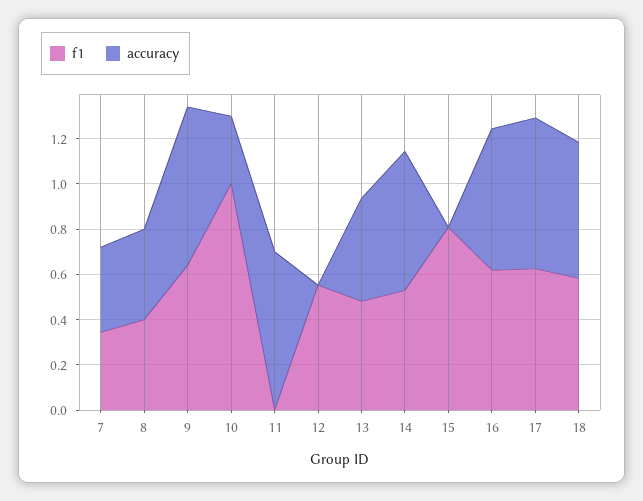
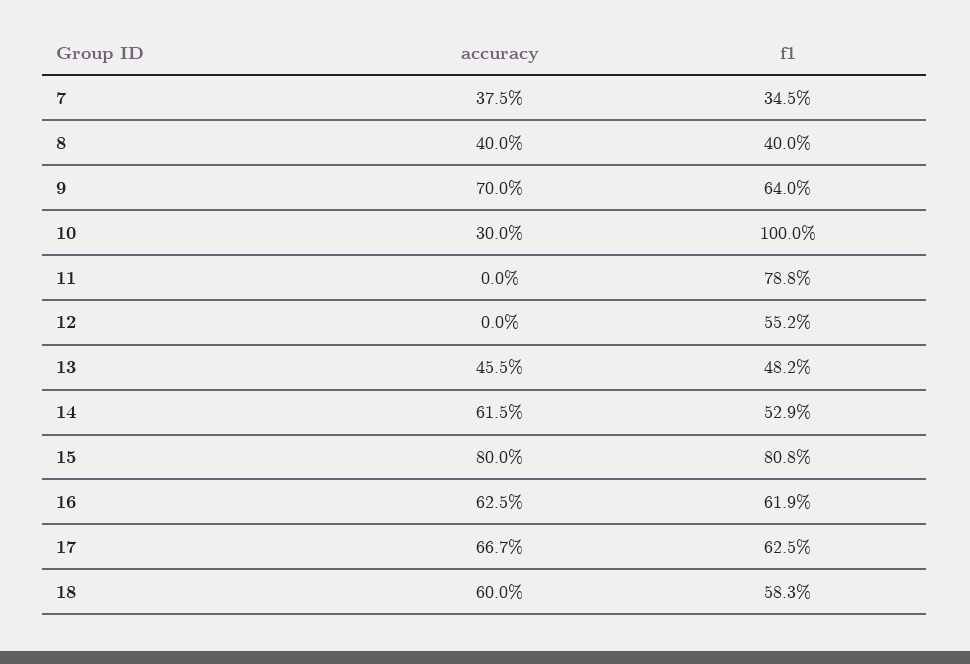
  {
    "f1": {
      "7": 0.345,
      "8": 0.4,
      "9": 0.64,
      "10": 1,
-     "11": 0,
+     "11": 0.788,
      "12": 0.552,
      "13": 0.482,
      "14": 0.529,
      "15": 0.808,
      "16": 0.619,
      "17": 0.625,
      "18": 0.583
    },
    "accuracy": {
      "7": 0.375,
      "8": 0.4,
      "9": 0.7,
      "10": 0.3,
-     "11": 0.7,
+     "11": 0,
      "12": 0,
      "13": 0.455,
      "14": 0.615,
-     "15": 0,
+     "15": 0.8,
      "16": 0.625,
      "17": 0.667,
      "18": 0.6
    }
  }

